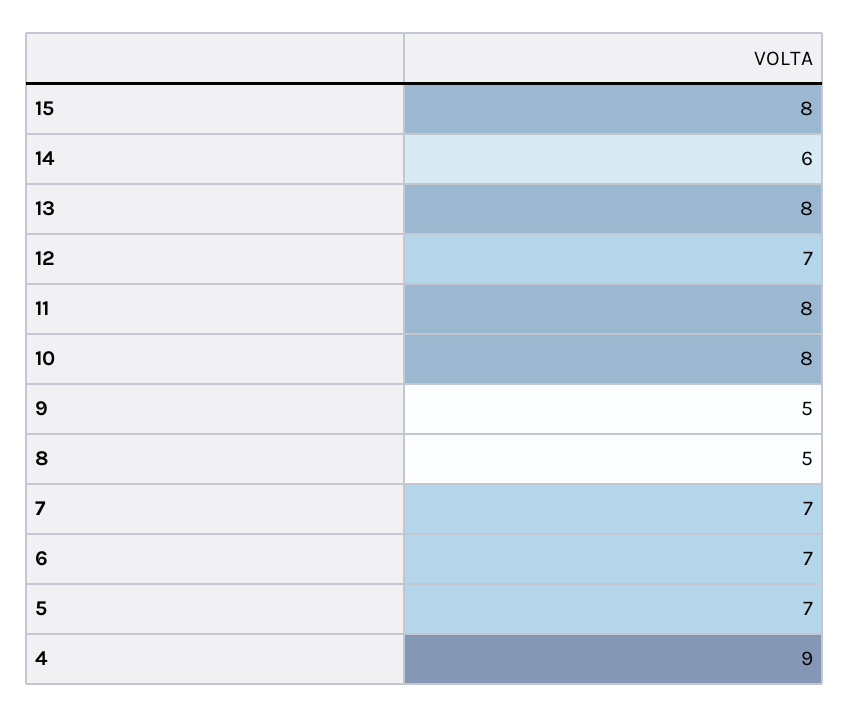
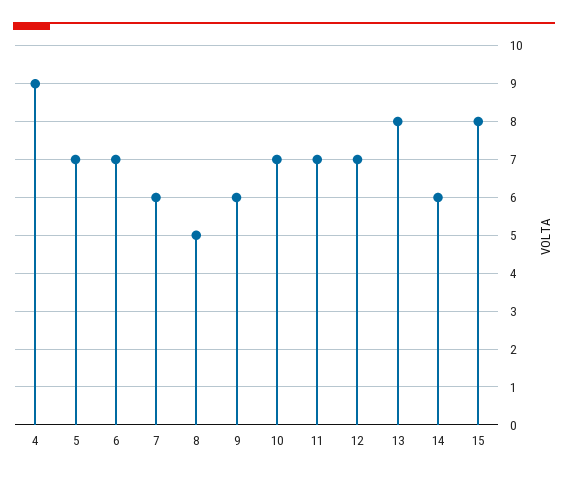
  {
    "15": 8,
    "14": 6,
    "13": 8,
    "12": 7,
-   "11": 8,
+   "11": 7,
-   "10": 8,
+   "10": 7,
-   "9": 5,
+   "9": 6,
    "8": 5,
-   "7": 7,
+   "7": 6,
    "6": 7,
    "5": 7,
    "4": 9
  }

